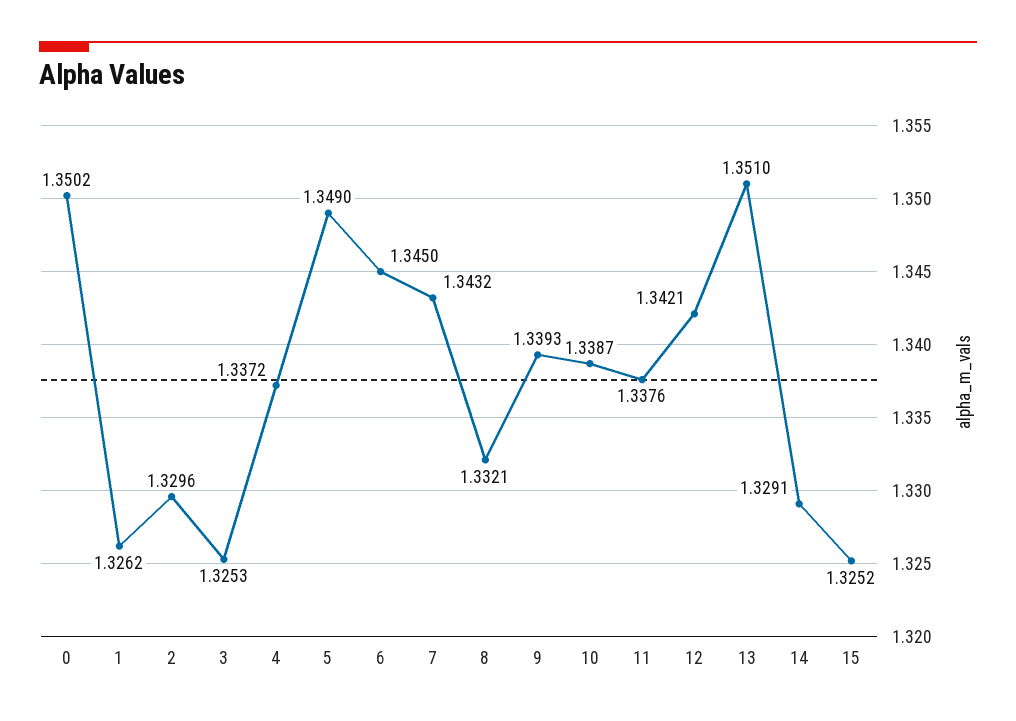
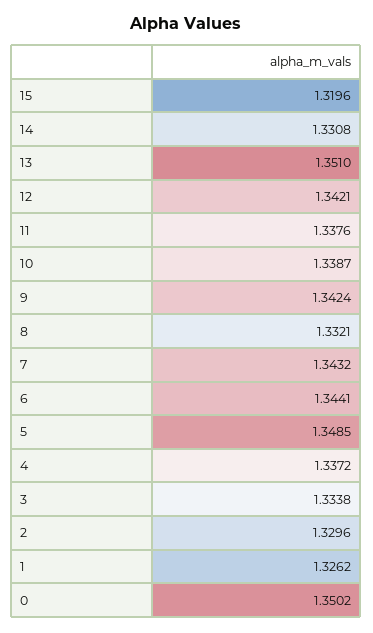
  {
    "0": 1.3502,
    "1": 1.3262,
    "2": 1.3296,
-   "3": 1.3253,
+   "3": 1.3338,
    "4": 1.3372,
-   "5": 1.349,
+   "5": 1.3485,
-   "6": 1.345,
+   "6": 1.3441,
    "7": 1.3432,
    "8": 1.3321,
-   "9": 1.3393,
+   "9": 1.3424,
    "10": 1.3387,
    "11": 1.3376,
    "12": 1.3421,
    "13": 1.351,
-   "14": 1.3291,
+   "14": 1.3308,
-   "15": 1.3252
+   "15": 1.3196
  }

